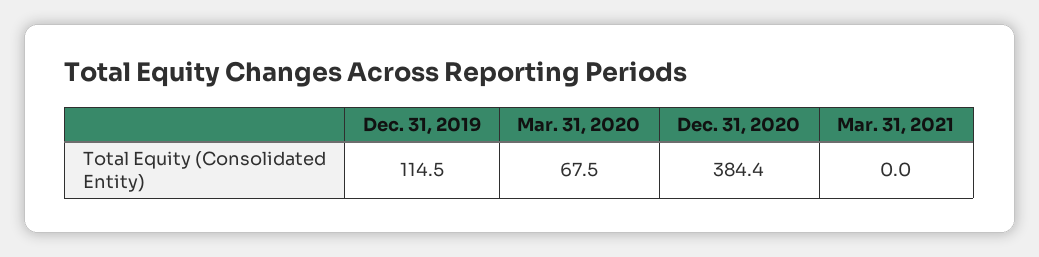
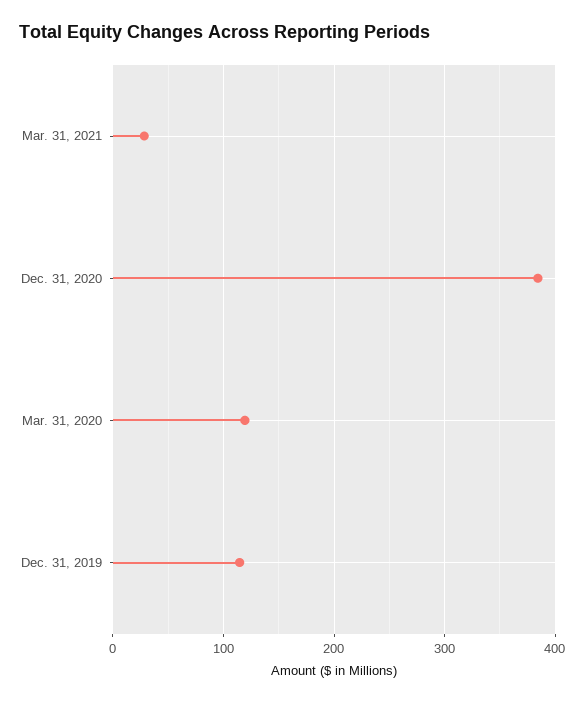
  {
    "Dec. 31, 2019": 114.5,
-   "Mar. 31, 2020": 67.5,
+   "Mar. 31, 2020": 120,
    "Dec. 31, 2020": 384.4,
-   "Mar. 31, 2021": 0
+   "Mar. 31, 2021": 30
  }

